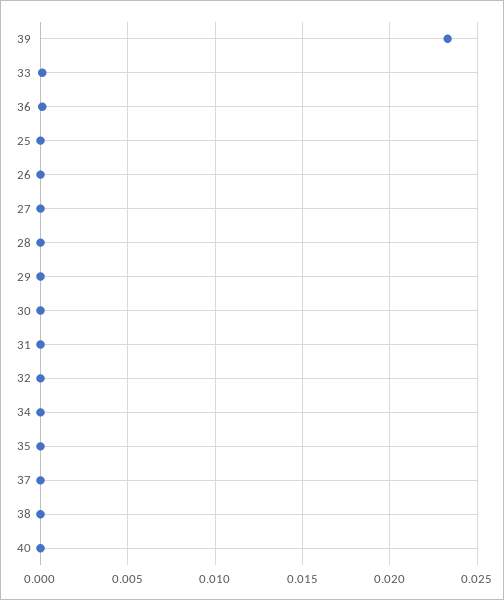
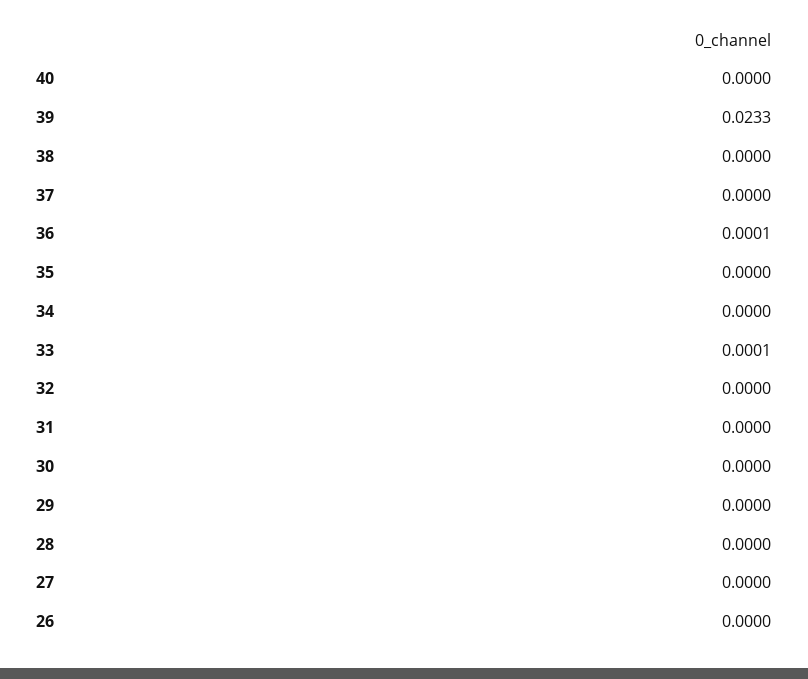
  {
    "39": 0.0233,
    "33": 0.0001,
    "36": 0.0001,
-   "25": 0,
    "26": 0,
    "27": 0,
    "28": 0,
    "29": 0,
    "30": 0,
    "31": 0,
    "32": 0,
    "34": 0,
    "35": 0,
    "37": 0,
    "38": 0,
    "40": 0
  }

